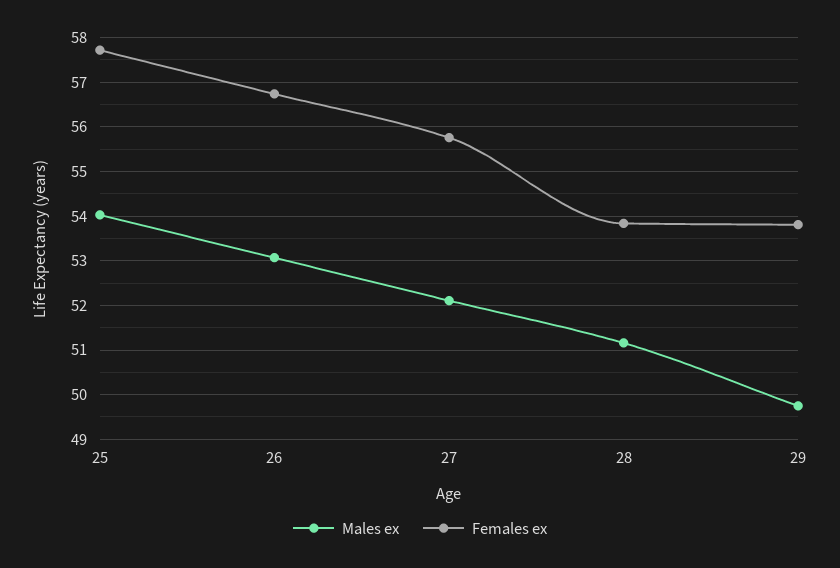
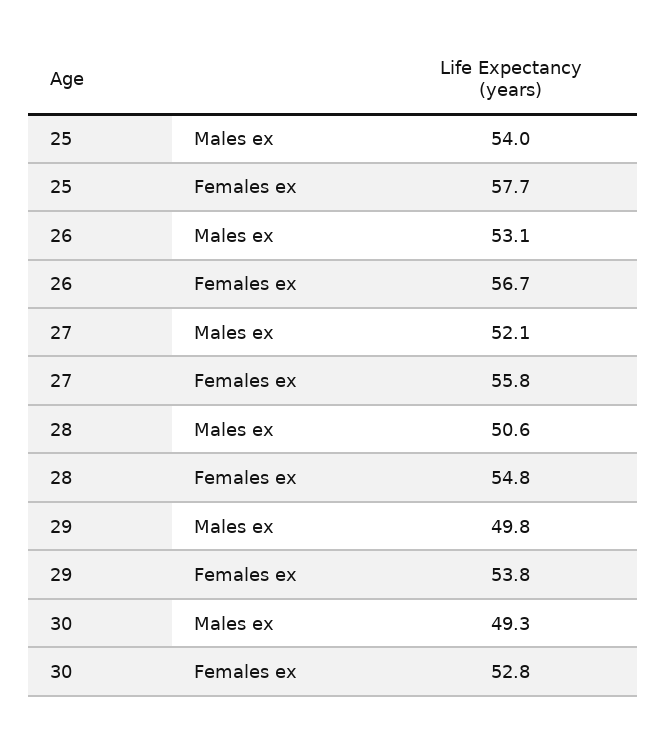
  {
    "Males ex": {
      "25": 54,
      "26": 53.1,
      "27": 52.1,
-     "28": 51.2,
+     "28": 50.6,
-     "29": 49.8
+     "29": 49.8,
+     "30": 49.3
    },
    "Females ex": {
      "25": 57.7,
      "26": 56.7,
      "27": 55.8,
-     "28": 53.8,
+     "28": 54.8,
-     "29": 53.8
+     "29": 53.8,
+     "30": 52.8
    }
  }

